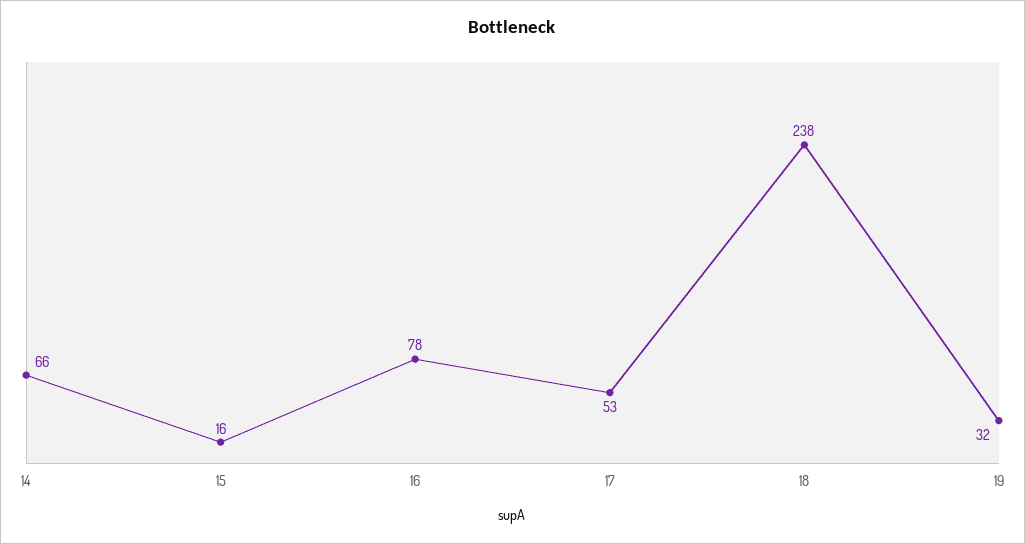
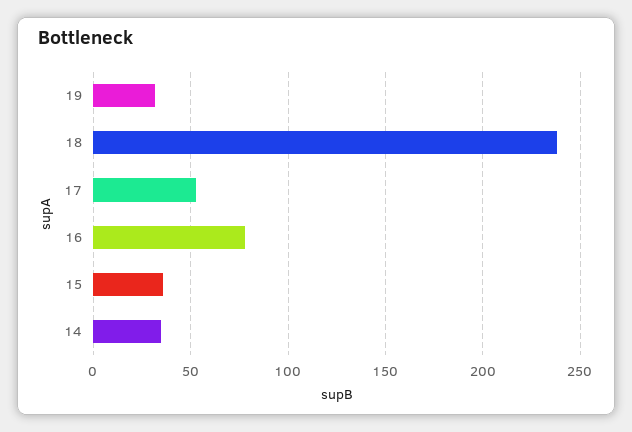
  {
-   "14": 66,
+   "14": 35,
-   "15": 16,
+   "15": 35,
    "16": 78,
    "17": 53,
    "18": 238,
    "19": 32
  }

